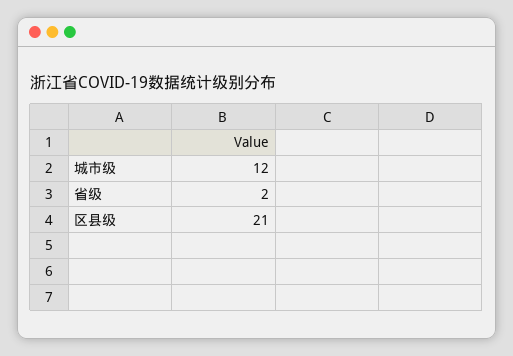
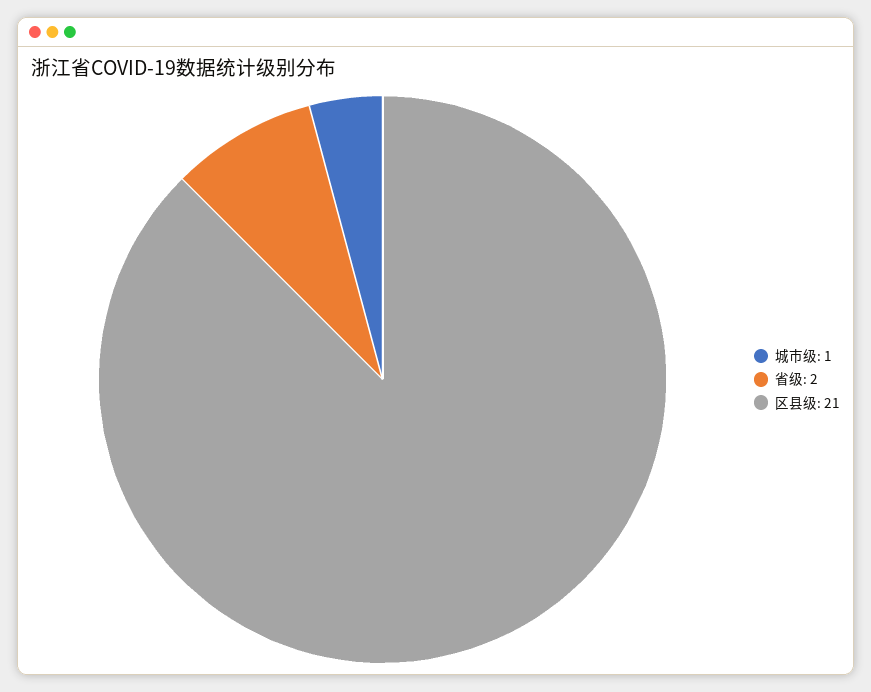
  {
-   "城市级": 12,
+   "城市级": 1,
    "省级": 2,
    "区县级": 21
  }

